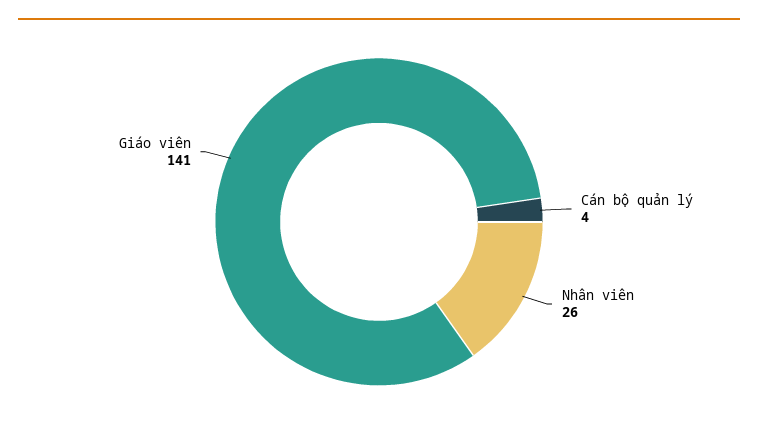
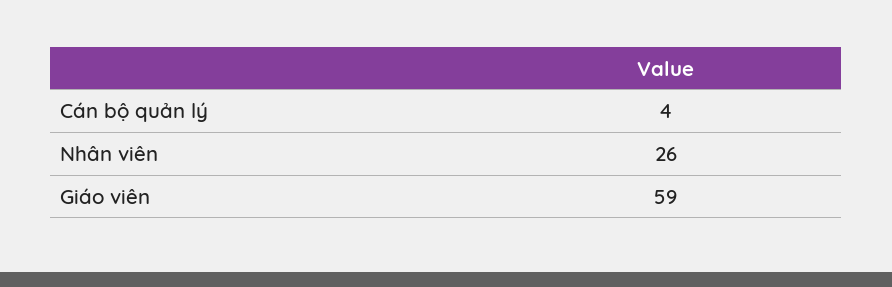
  {
    "Cán bộ quản lý": 4,
    "Nhân viên": 26,
-   "Giáo viên": 141
+   "Giáo viên": 59
  }

